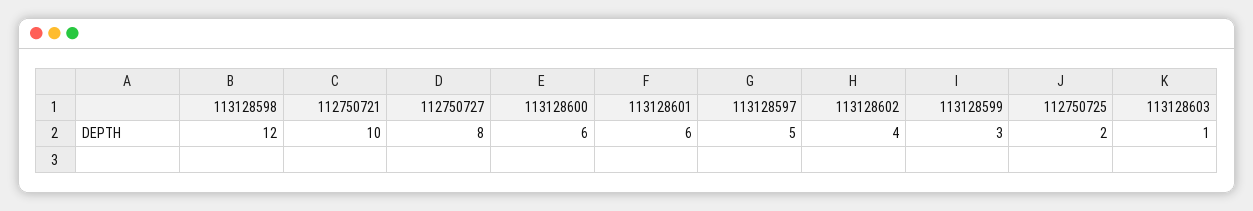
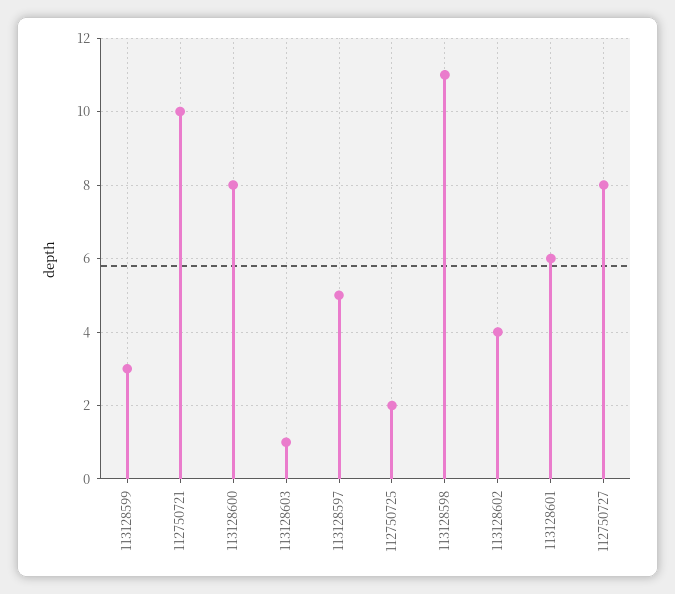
  {
-   "113128598": 12,
+   "113128598": 11,
    "112750721": 10,
    "112750727": 8,
-   "113128600": 6,
+   "113128600": 8,
    "113128601": 6,
    "113128597": 5,
    "113128602": 4,
    "113128599": 3,
    "112750725": 2,
    "113128603": 1
  }

